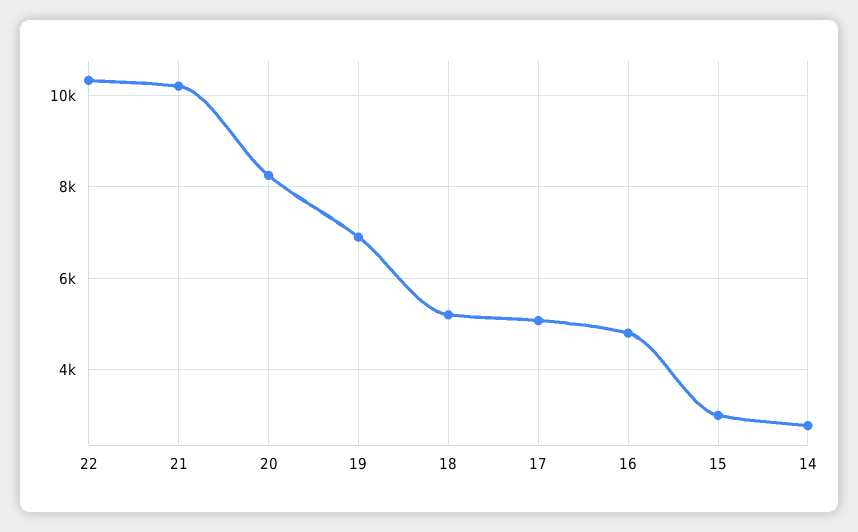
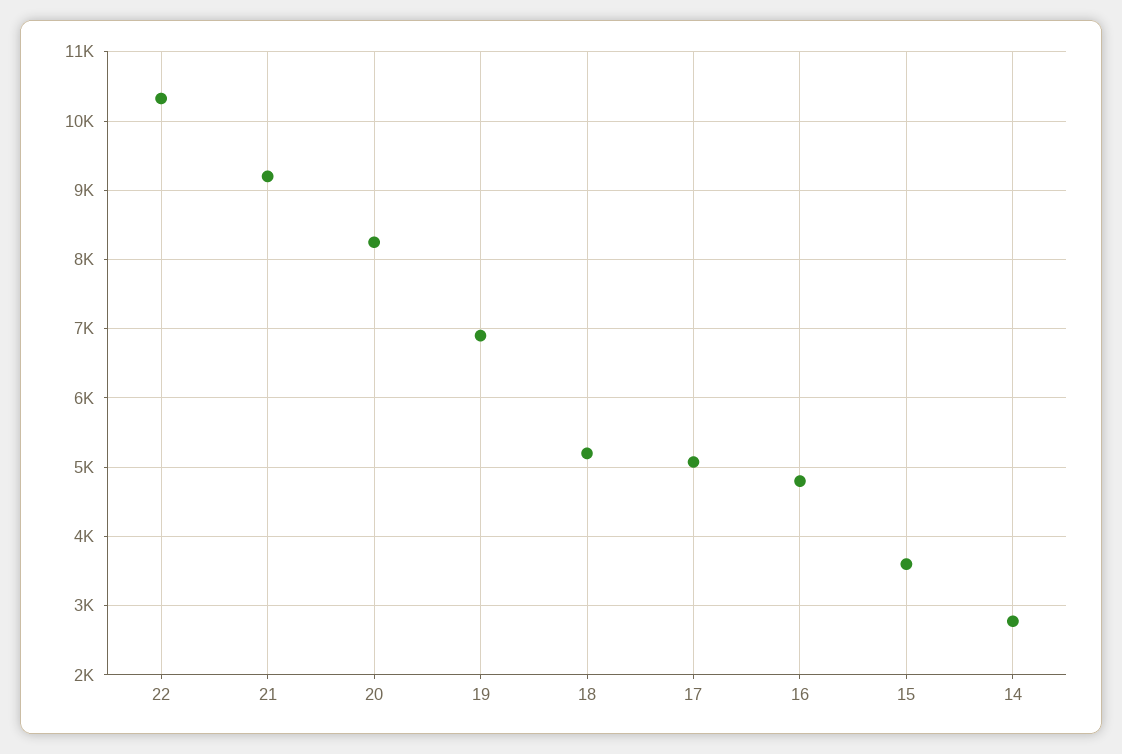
  {
    "22": 10300,
-   "21": 10200,
+   "21": 9200,
    "20": 8300,
    "19": 6900,
    "18": 5200,
    "17": 5100,
    "16": 4800,
-   "15": 3000,
+   "15": 3600,
    "14": 2800
  }

